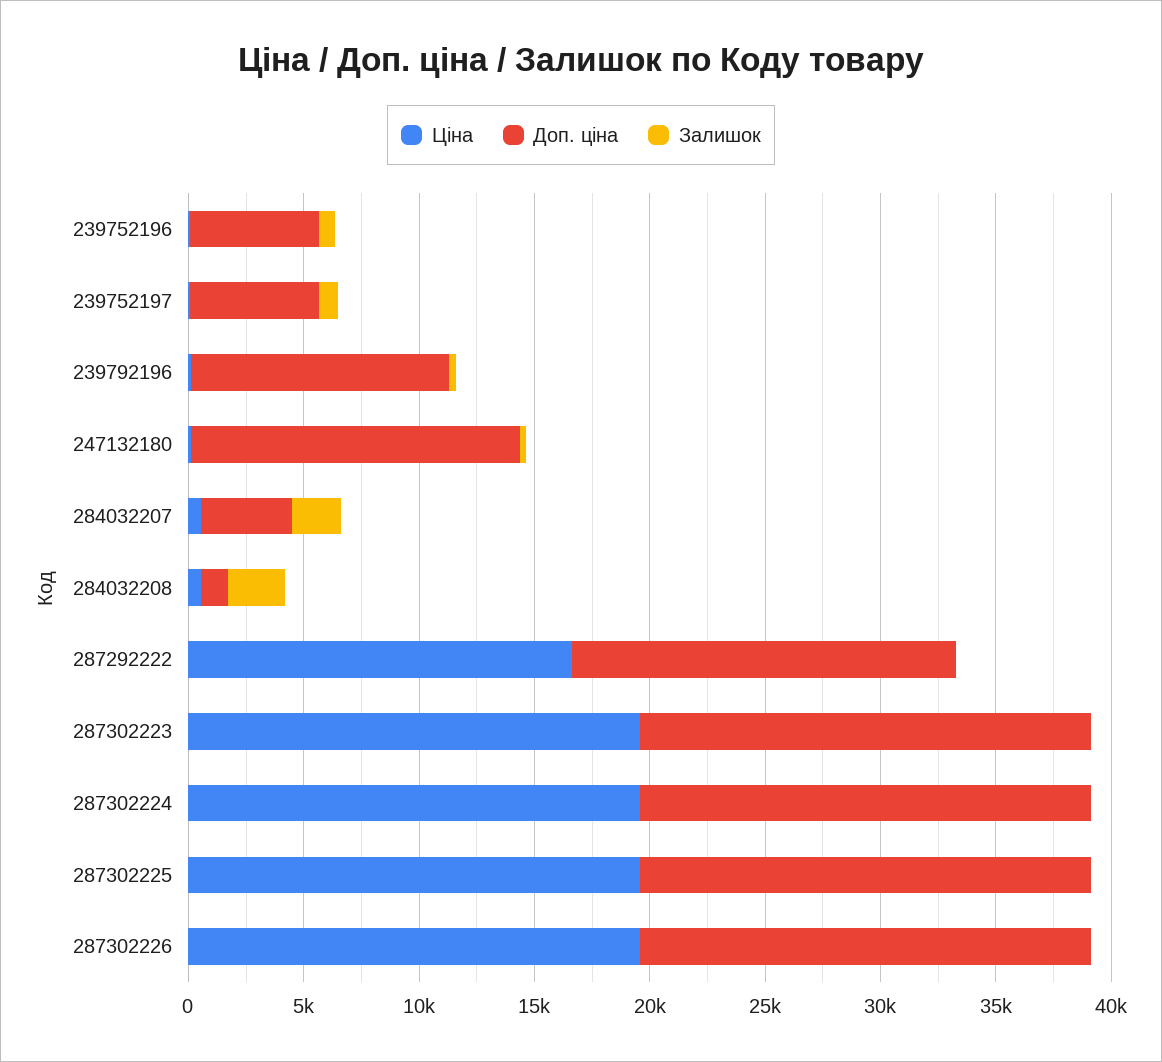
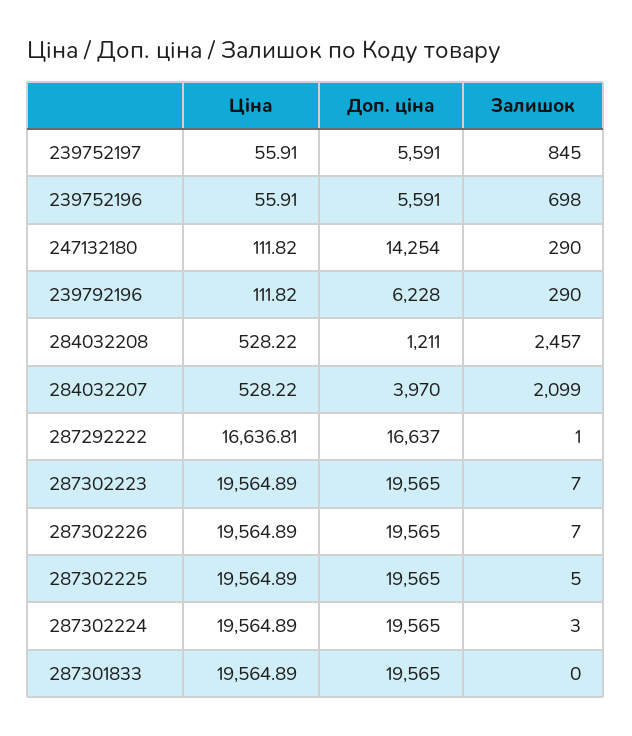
  {
    "Ціна": {
      "239752196": 55.91,
      "239752197": 55.91,
      "239792196": 111.82,
      "247132180": 111.82,
      "284032207": 528.22,
      "284032208": 528.22,
      "287292222": 16636.81,
      "287302223": 19564.89,
      "287302224": 19564.89,
      "287302225": 19564.89,
-     "287302226": 19564.89
+     "287302226": 19564.89,
+     "287301833": 19564.89
    },
    "Доп. ціна": {
      "239752196": 5591,
      "239752197": 5591,
-     "239792196": 11000,
+     "239792196": 6228,
      "247132180": 14254,
      "284032207": 3970,
      "284032208": 1211,
      "287292222": 16637,
      "287302223": 19565,
      "287302224": 19565,
      "287302225": 19565,
-     "287302226": 19565
+     "287302226": 19565,
+     "287301833": 19565
    },
    "Залишок": {
      "239752196": 698,
      "239752197": 845,
      "239792196": 290,
      "247132180": 290,
      "284032207": 2099,
      "284032208": 2457,
      "287292222": 1,
      "287302223": 7,
      "287302224": 3,
      "287302225": 5,
-     "287302226": 7
+     "287302226": 7,
+     "287301833": 0
    }
  }

